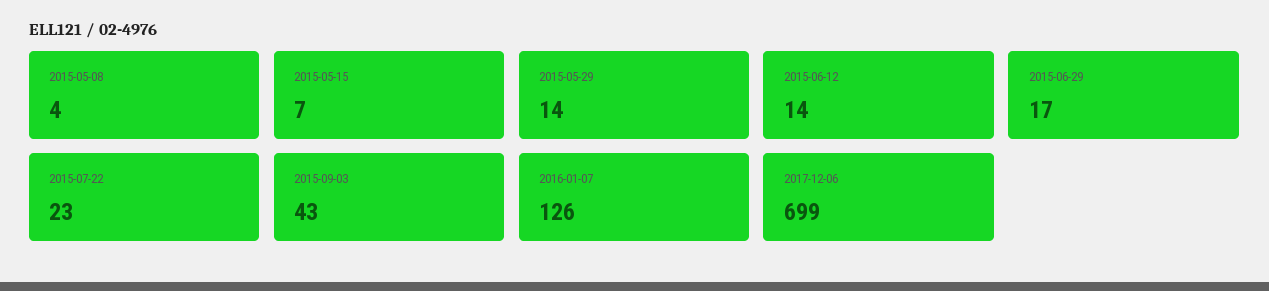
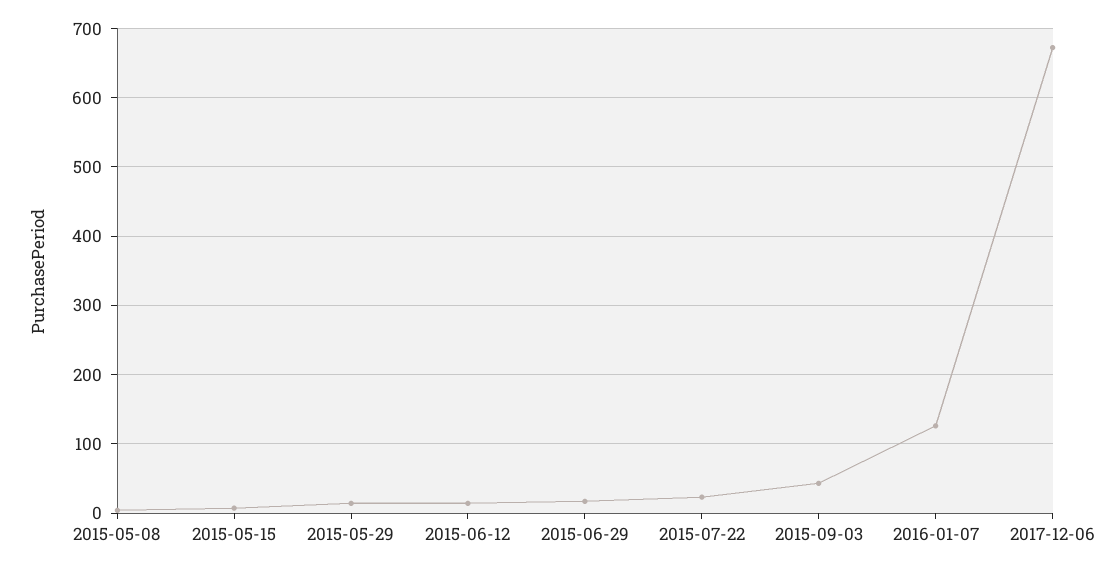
  {
    "2015-05-08": 4,
    "2015-05-15": 7,
    "2015-05-29": 14,
    "2015-06-12": 14,
    "2015-06-29": 17,
    "2015-07-22": 23,
    "2015-09-03": 43,
    "2016-01-07": 126,
-   "2017-12-06": 699
+   "2017-12-06": 670
  }

